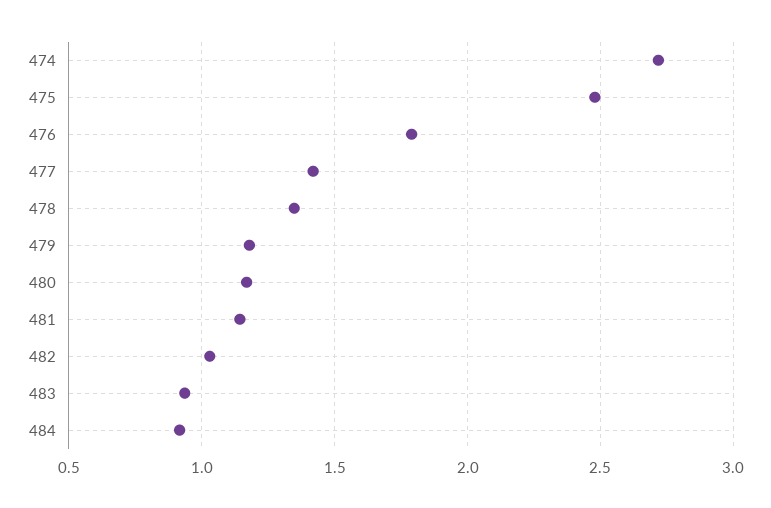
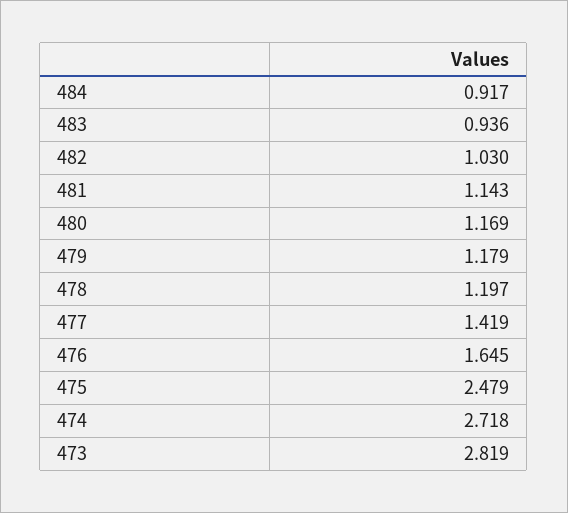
  {
    "474": 2.718,
    "475": 2.479,
-   "476": 1.8,
+   "476": 1.645,
    "477": 1.419,
-   "478": 1.35,
+   "478": 1.197,
    "479": 1.179,
    "480": 1.169,
    "481": 1.143,
    "482": 1.03,
    "483": 0.936,
-   "484": 0.917
+   "484": 0.917,
+   "473": 2.819
  }

